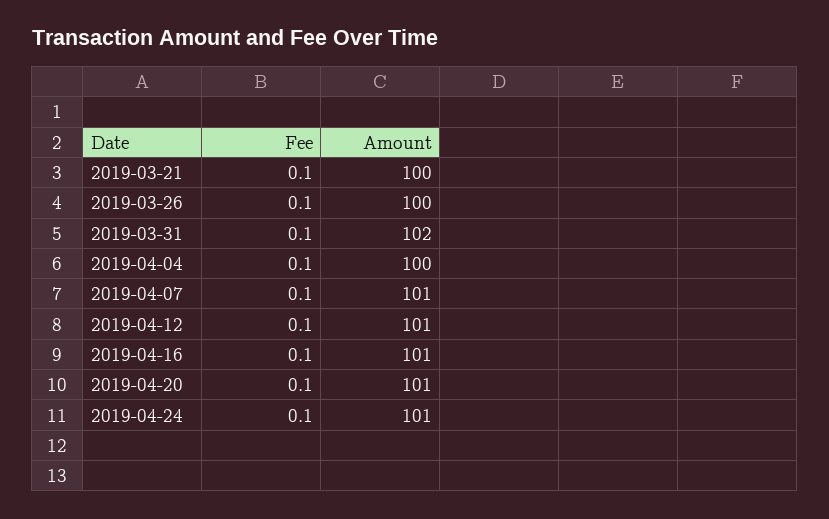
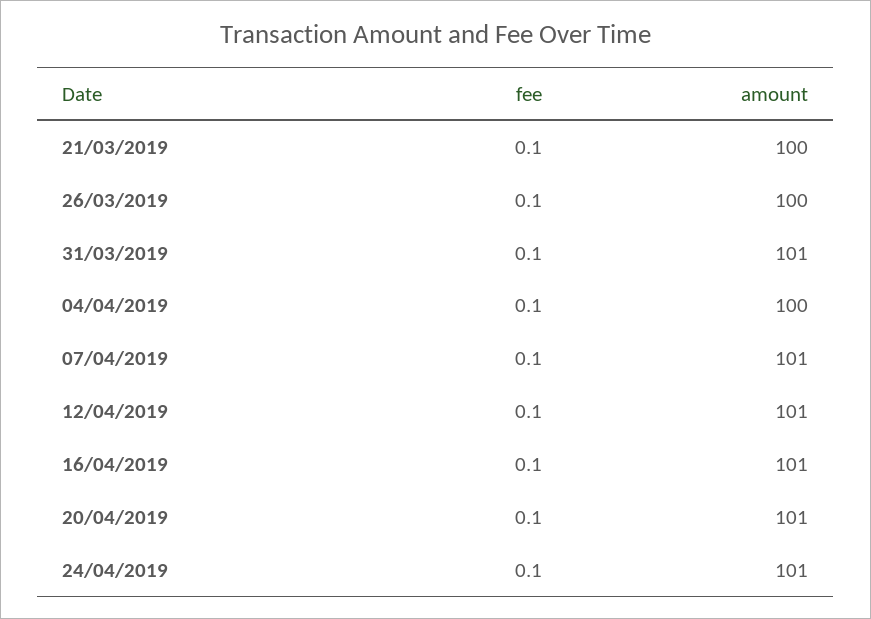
  {
    "Fee": {
      "2019-03-21": 0.1,
      "2019-03-26": 0.1,
      "2019-03-31": 0.1,
      "2019-04-04": 0.1,
      "2019-04-07": 0.1,
      "2019-04-12": 0.1,
      "2019-04-16": 0.1,
      "2019-04-20": 0.1,
      "2019-04-24": 0.1
    },
    "Amount": {
      "2019-03-21": 100,
      "2019-03-26": 100,
-     "2019-03-31": 102,
+     "2019-03-31": 101,
      "2019-04-04": 100,
      "2019-04-07": 101,
      "2019-04-12": 101,
      "2019-04-16": 101,
      "2019-04-20": 101,
      "2019-04-24": 101
    }
  }

